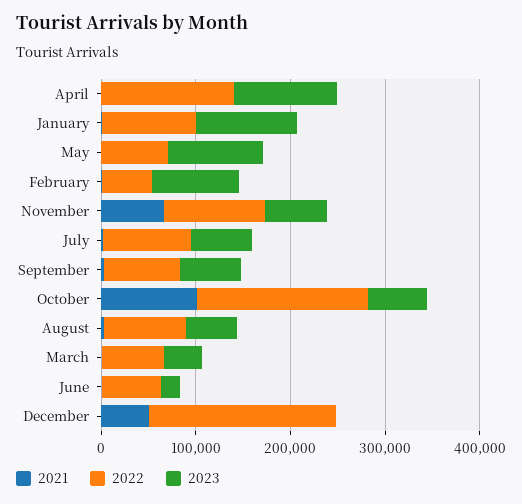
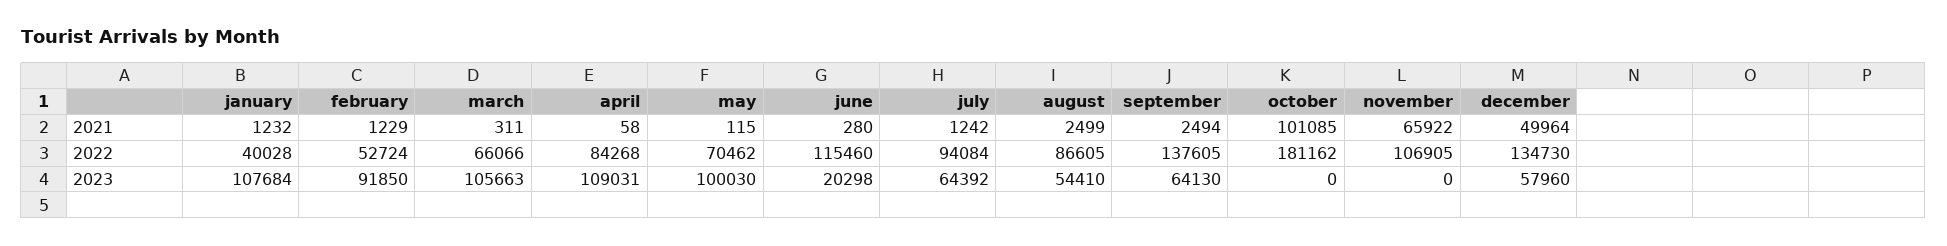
  {
    "2021": {
      "April": 58,
      "January": 1232,
      "May": 115,
      "February": 1229,
      "November": 65922,
      "July": 1242,
      "September": 2494,
      "October": 101085,
      "August": 2499,
      "March": 311,
      "June": 280,
      "December": 49964
    },
    "2022": {
-     "April": 140000,
+     "April": 84268,
-     "January": 100000,
+     "January": 40028,
      "May": 70462,
      "February": 52724,
      "November": 106905,
      "July": 94084,
-     "September": 80000,
+     "September": 137605,
      "October": 181162,
      "August": 86605,
      "March": 66066,
-     "June": 60000,
+     "June": 115460,
-     "December": 200000
+     "December": 134730
    },
    "2023": {
      "April": 109031,
      "January": 107684,
      "May": 100030,
      "February": 91850,
-     "November": 60000,
+     "November": 0,
      "July": 64392,
      "September": 64130,
-     "October": 60000,
+     "October": 0,
      "August": 54410,
-     "March": 40000,
+     "March": 105663,
      "June": 20298,
-     "December": 0
+     "December": 57960
    }
  }

